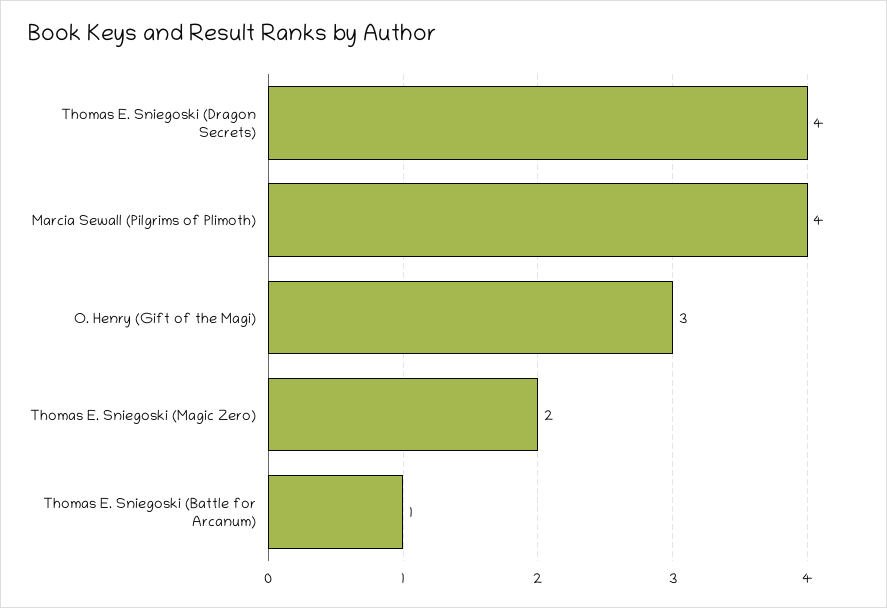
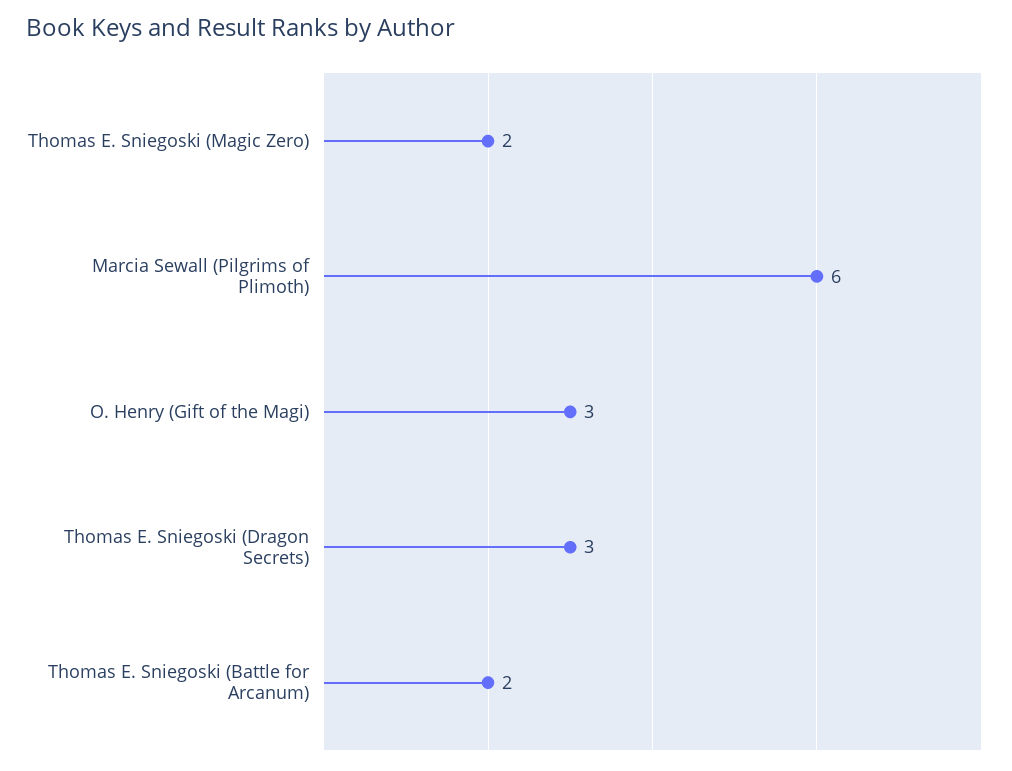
  {
-   "Thomas E. Sniegoski (Dragon Secrets)": 4,
+   "Thomas E. Sniegoski (Dragon Secrets)": 3,
-   "Marcia Sewall (Pilgrims of Plimoth)": 4,
+   "Marcia Sewall (Pilgrims of Plimoth)": 6,
    "O. Henry (Gift of the Magi)": 3,
    "Thomas E. Sniegoski (Magic Zero)": 2,
-   "Thomas E. Sniegoski (Battle for Arcanum)": 1
+   "Thomas E. Sniegoski (Battle for Arcanum)": 2
  }

